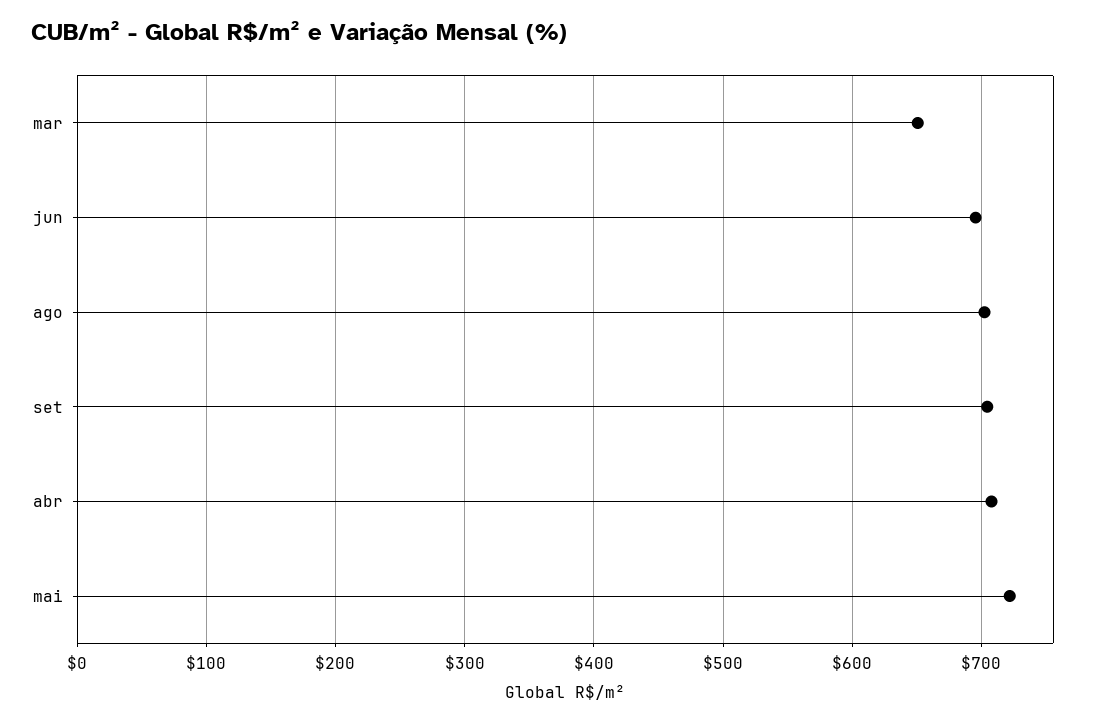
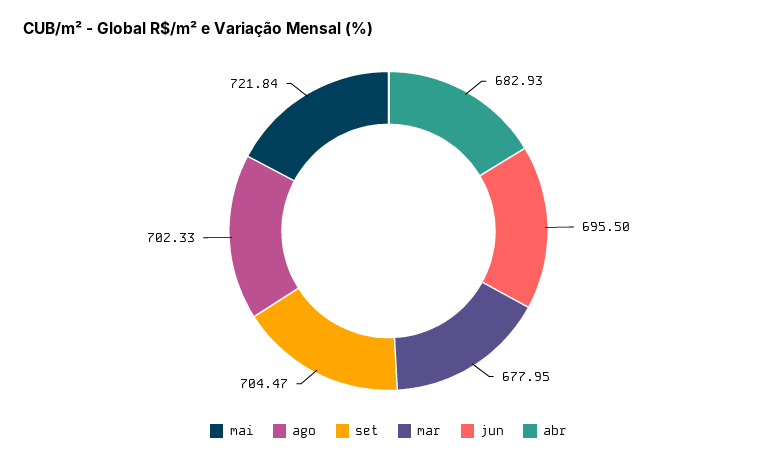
  {
-   "mar": 650,
+   "mar": 677.95,
    "jun": 695.5,
    "ago": 702.33,
    "set": 704.47,
-   "abr": 710,
+   "abr": 682.93,
    "mai": 721.84
  }

